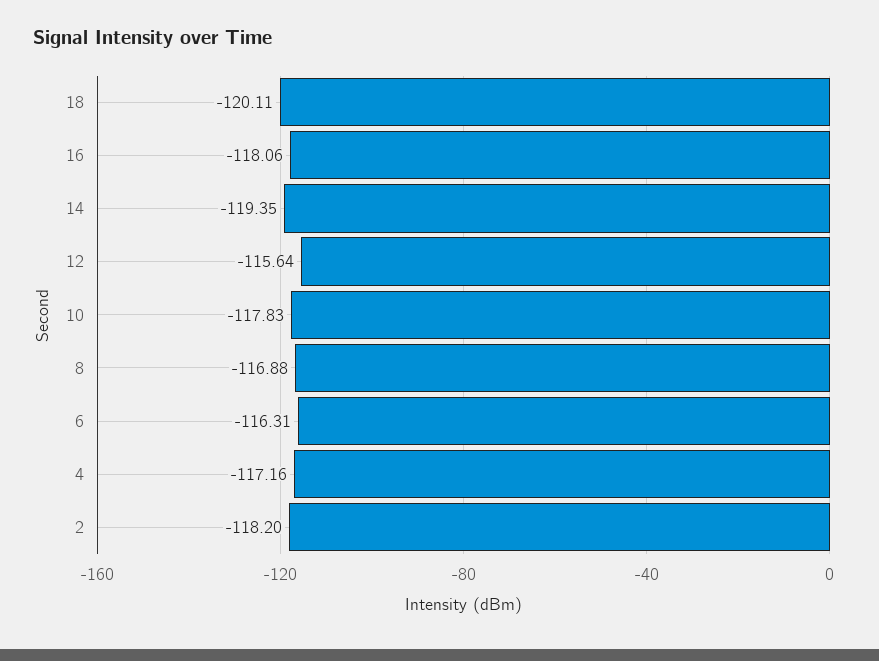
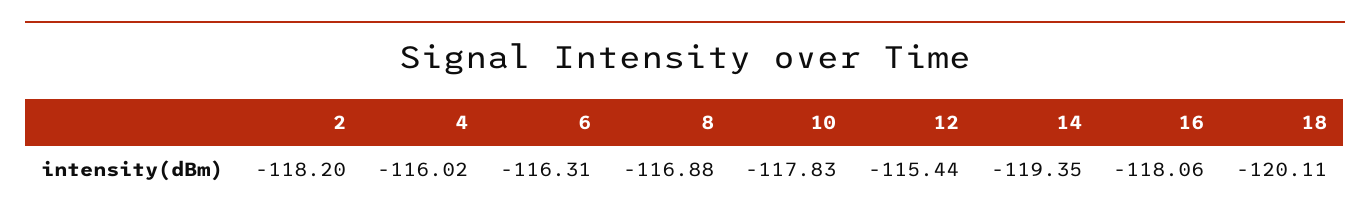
  {
    "18": -120.11,
    "16": -118.06,
    "14": -119.35,
-   "12": -115.64,
+   "12": -115.44,
    "10": -117.83,
    "8": -116.88,
    "6": -116.31,
-   "4": -117.16,
+   "4": -116.02,
    "2": -118.2
  }

